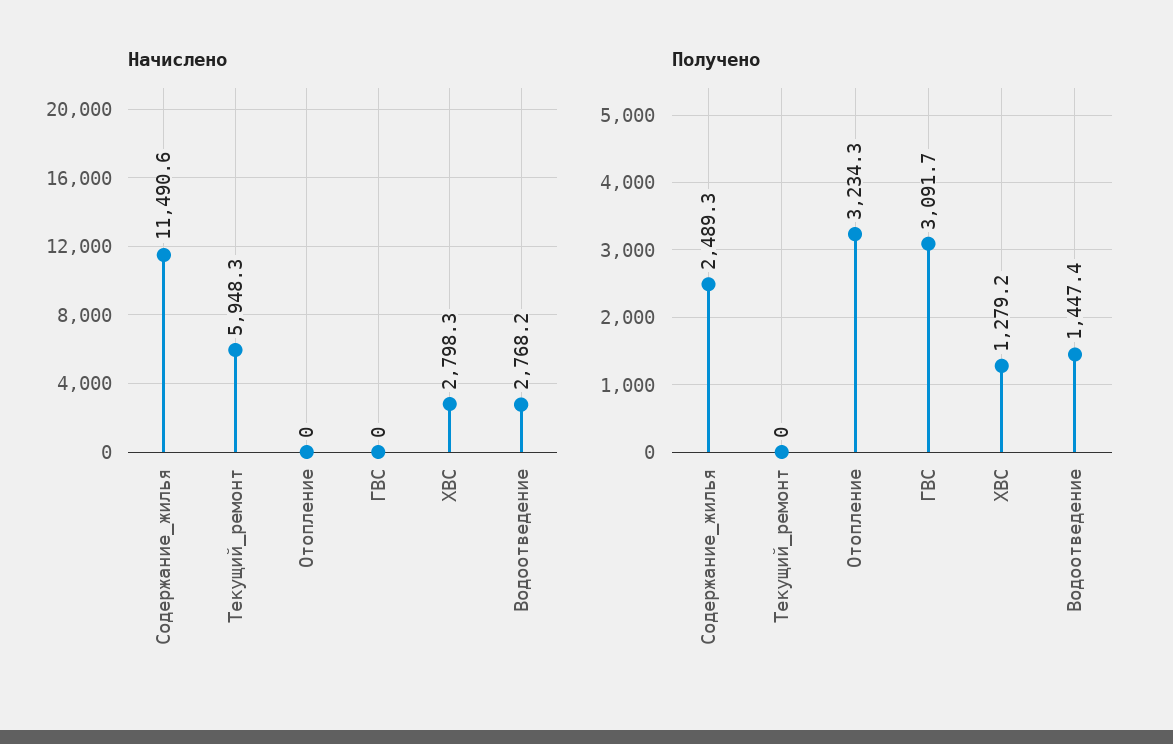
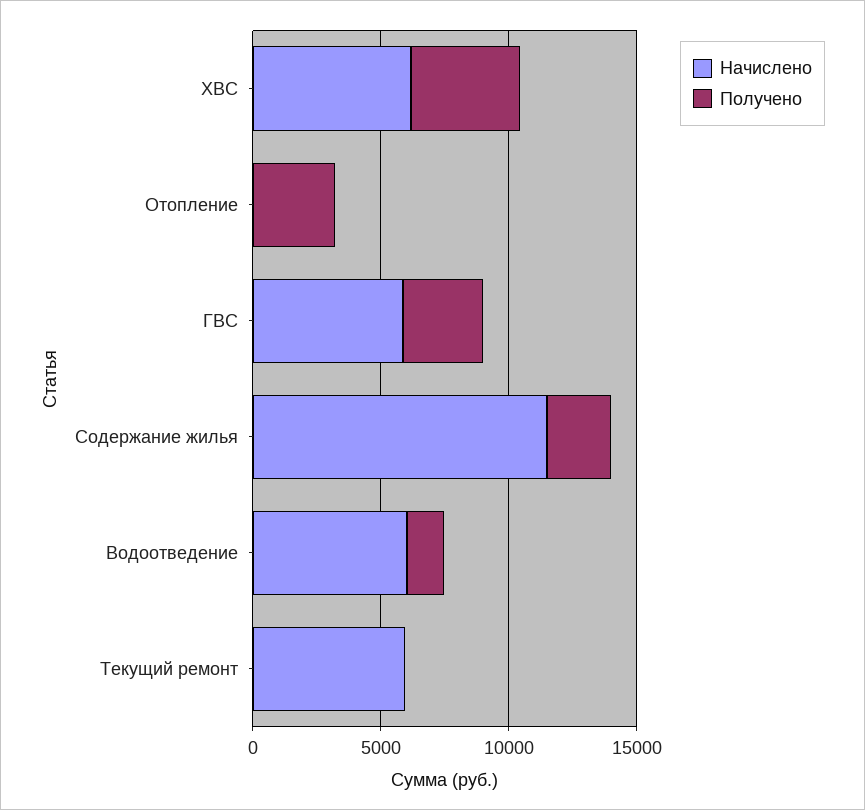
  {
    "Начислено": {
      "Содержание_жилья": 11490.6,
      "Текущий_ремонт": 5948.3,
      "Отопление": 0,
-     "ГВС": 0,
+     "ГВС": 6000,
-     "ХВС": 2798.3,
+     "ХВС": 6000,
-     "Водоотведение": 2768.2
+     "Водоотведение": 6000
    },
    "Получено": {
      "Содержание_жилья": 2489.3,
      "Текущий_ремонт": 0,
      "Отопление": 3234.3,
      "ГВС": 3091.7,
-     "ХВС": 1279.2,
+     "ХВС": 4000,
      "Водоотведение": 1447.4
    }
  }

